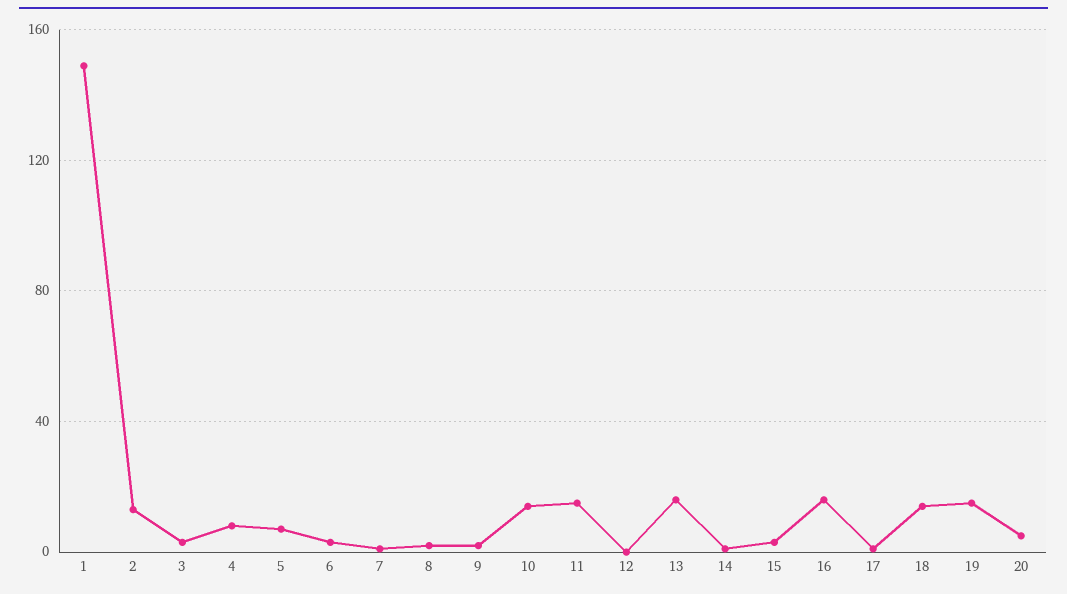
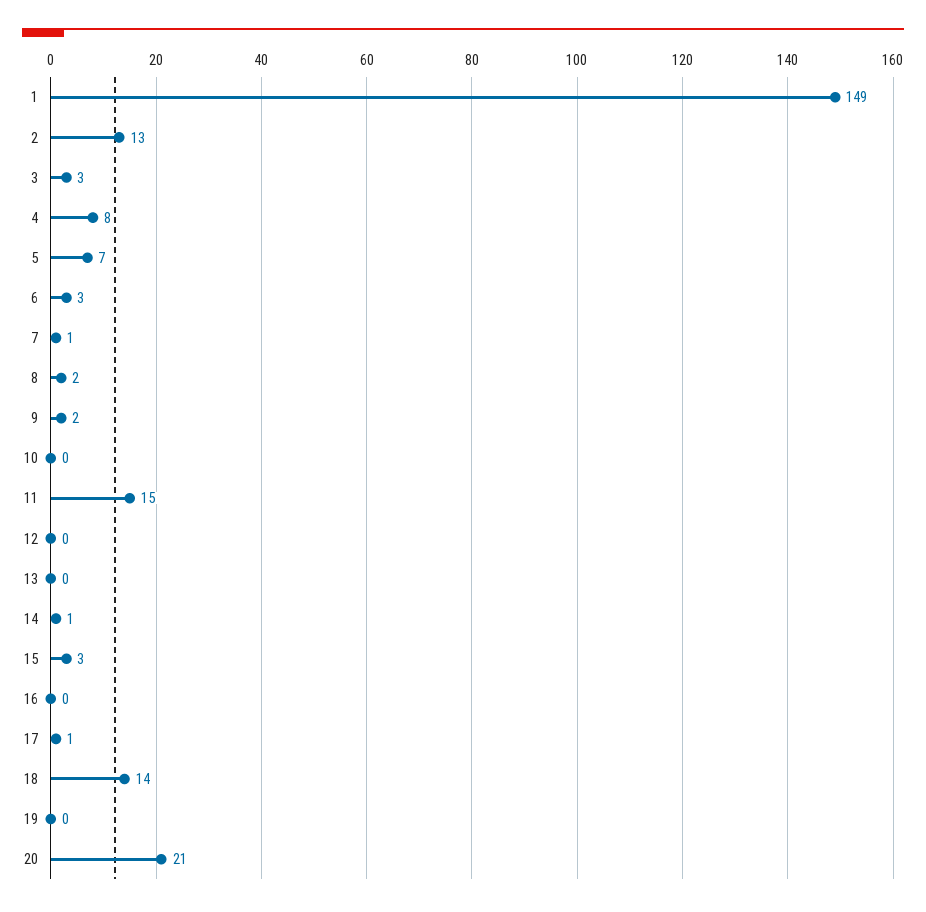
  {
    "1": 149,
    "2": 13,
    "3": 3,
    "4": 8,
    "5": 7,
    "6": 3,
    "7": 1,
    "8": 2,
    "9": 2,
-   "10": 15,
+   "10": 0,
    "11": 15,
    "12": 0,
-   "13": 15,
+   "13": 0,
    "14": 1,
    "15": 3,
-   "16": 15,
+   "16": 0,
    "17": 1,
    "18": 14,
-   "19": 15,
+   "19": 0,
-   "20": 5
+   "20": 21
  }

